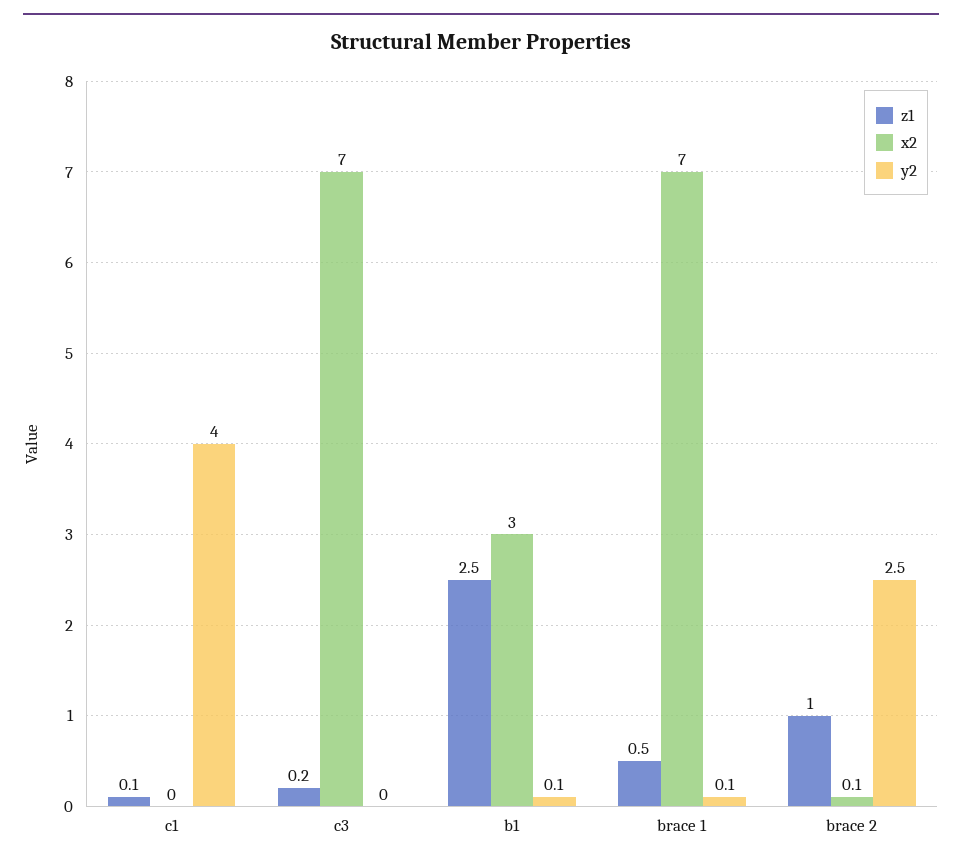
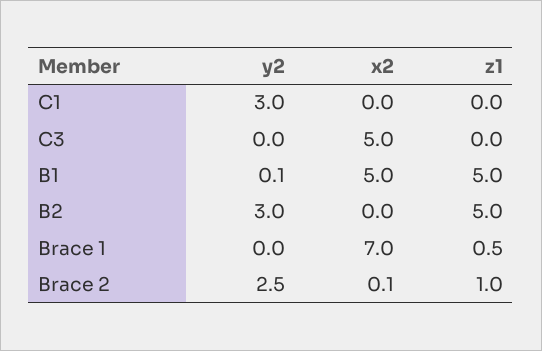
  {
    "z1": {
-     "c1": 0.1,
+     "c1": 0,
-     "c3": 0.2,
+     "c3": 0,
-     "b1": 2.5,
+     "b1": 5,
      "brace 1": 0.5,
-     "brace 2": 1
+     "brace 2": 1,
+     "B2": 5
    },
    "x2": {
      "c1": 0,
-     "c3": 7,
+     "c3": 5,
-     "b1": 3,
+     "b1": 5,
      "brace 1": 7,
-     "brace 2": 0.1
+     "brace 2": 0.1,
+     "B2": 0
    },
    "y2": {
-     "c1": 4,
+     "c1": 3,
      "c3": 0,
      "b1": 0.1,
-     "brace 1": 0.1,
+     "brace 1": 0,
-     "brace 2": 2.5
+     "brace 2": 2.5,
+     "B2": 3
    }
  }

